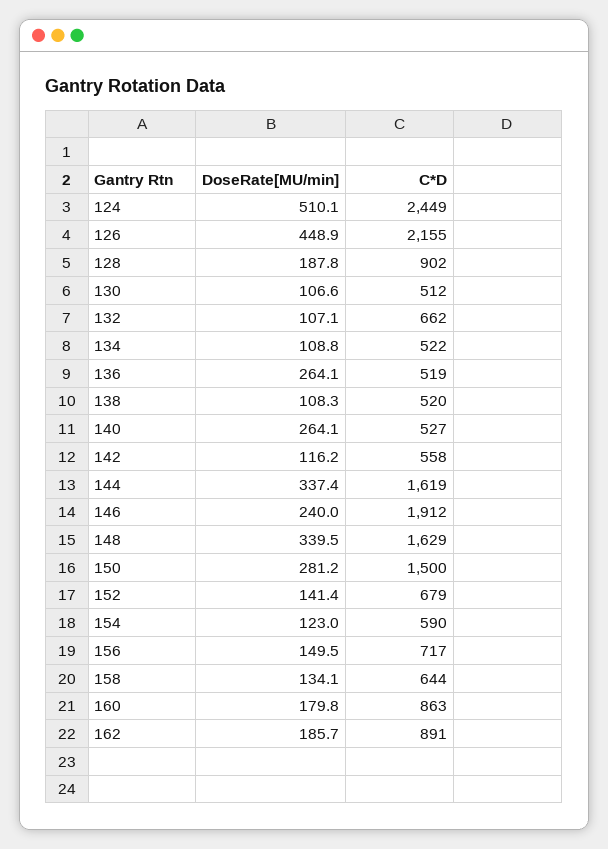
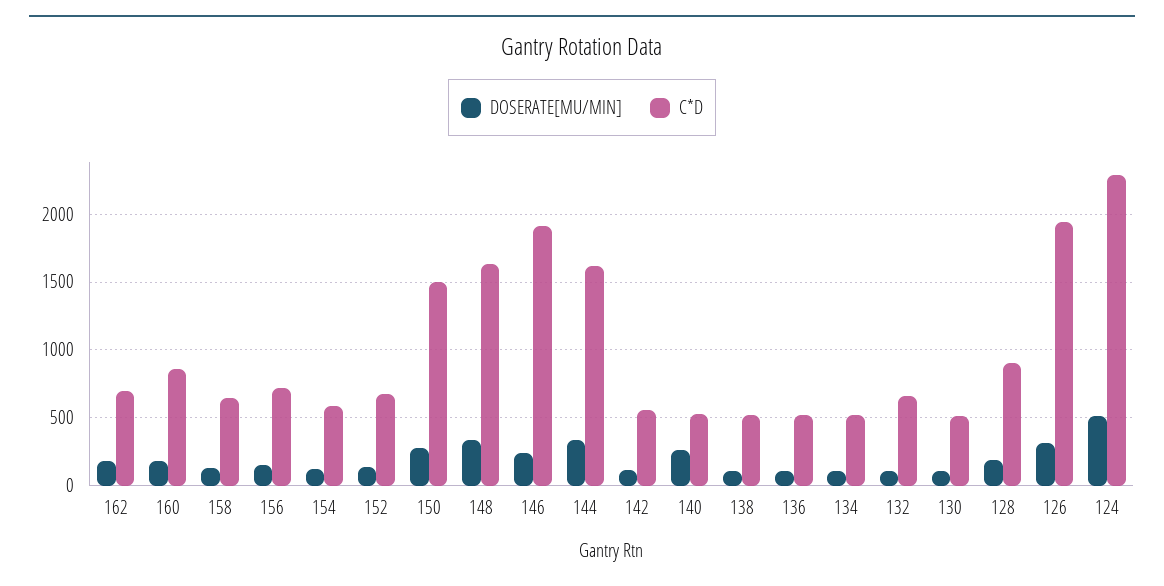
  {
    "DoseRate[MU/min]": {
      "124": 510.1,
-     "126": 448.9,
+     "126": 300,
      "128": 187.8,
      "130": 106.6,
      "132": 107.1,
      "134": 108.8,
-     "136": 264.1,
+     "136": 100,
      "138": 108.3,
      "140": 264.1,
      "142": 116.2,
      "144": 337.4,
      "146": 240,
      "148": 339.5,
      "150": 281.2,
      "152": 141.4,
      "154": 123,
      "156": 149.5,
      "158": 134.1,
      "160": 179.8,
      "162": 185.7
    },
    "C*D": {
-     "124": 2449,
+     "124": 2300,
-     "126": 2155,
+     "126": 1950,
      "128": 902,
      "130": 512,
      "132": 662,
      "134": 522,
      "136": 519,
      "138": 520,
      "140": 527,
      "142": 558,
      "144": 1619,
      "146": 1912,
      "148": 1629,
      "150": 1500,
      "152": 679,
      "154": 590,
      "156": 717,
      "158": 644,
      "160": 863,
-     "162": 891
+     "162": 700
    }
  }

